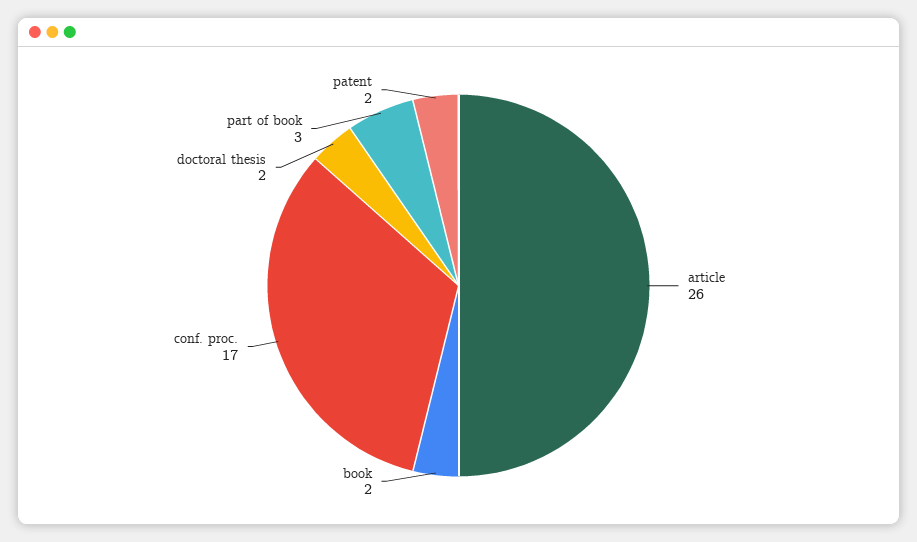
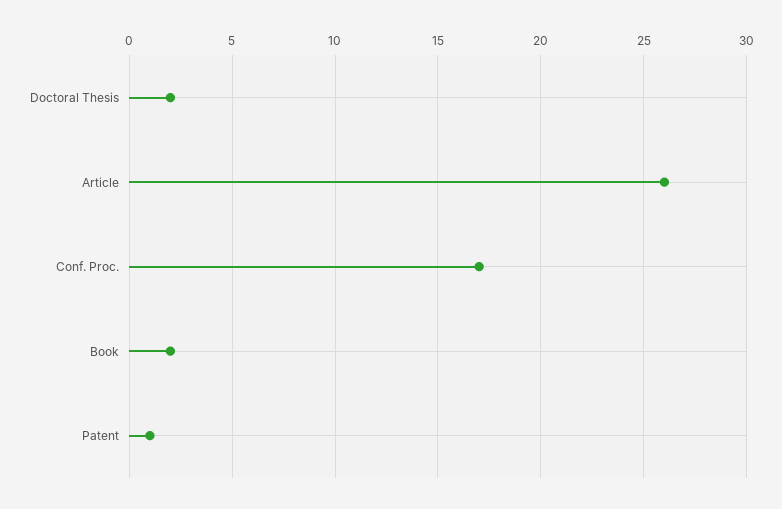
  {
    "article": 26,
    "book": 2,
    "conf. proc.": 17,
    "doctoral thesis": 2,
-   "part of book": 3,
-   "patent": 2
+   "patent": 1
  }

